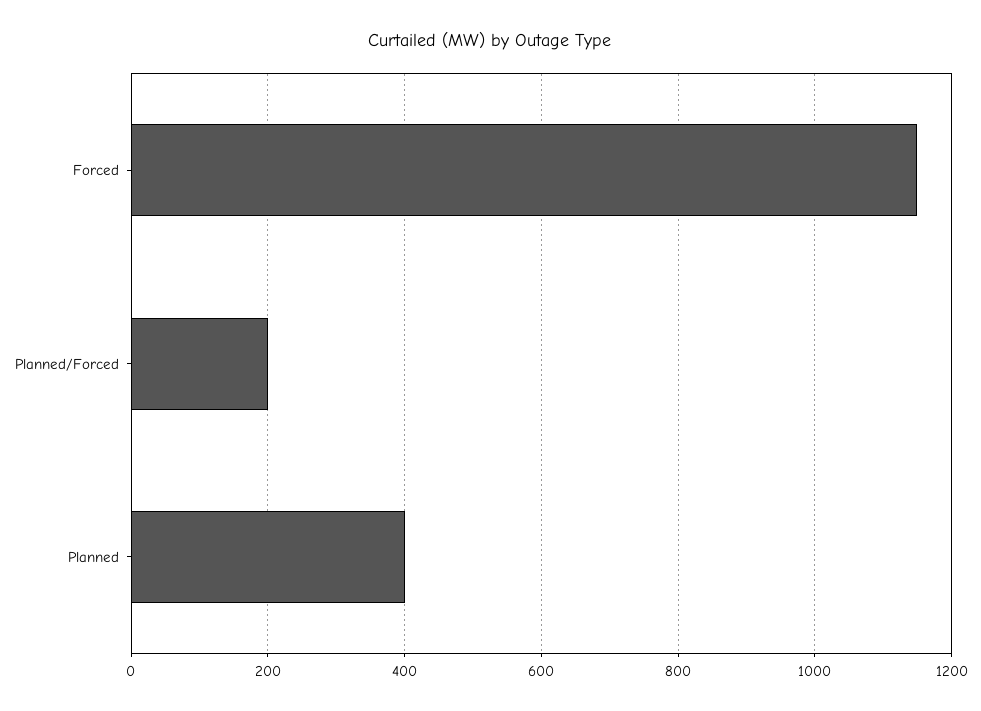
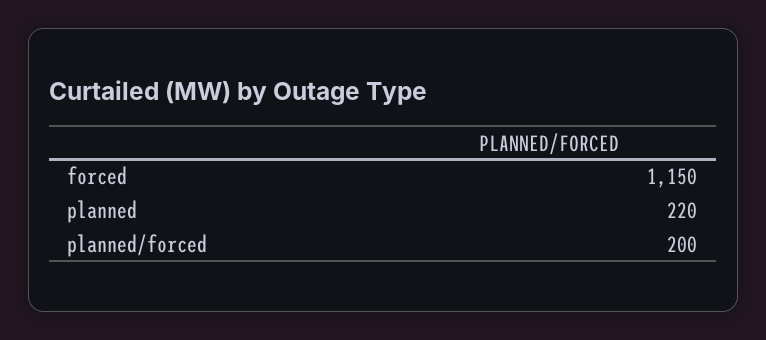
  {
    "Forced": 1150,
    "Planned/Forced": 200,
-   "Planned": 400
+   "Planned": 220
  }

